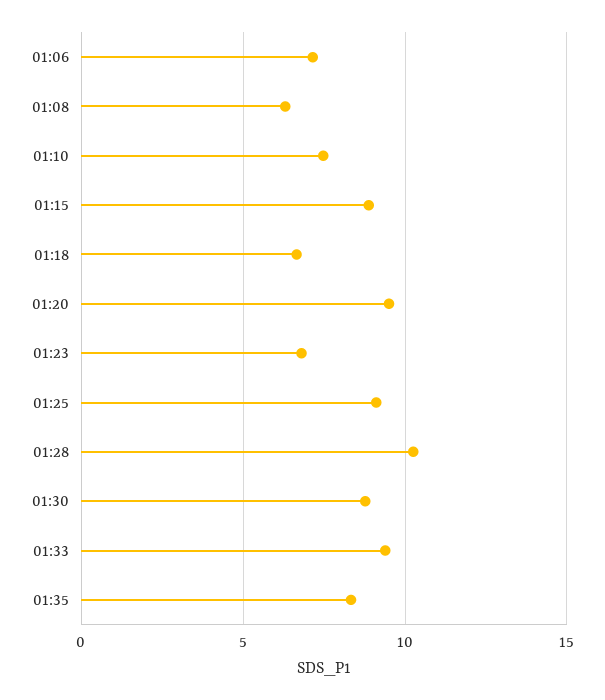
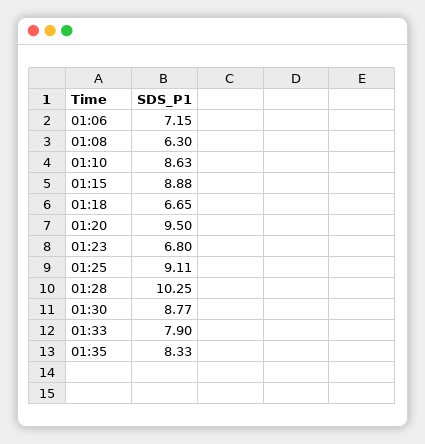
  {
    "01:06": 7.15,
    "01:08": 6.3,
-   "01:10": 7.5,
+   "01:10": 8.63,
    "01:15": 8.88,
    "01:18": 6.65,
    "01:20": 9.5,
    "01:23": 6.8,
    "01:25": 9.11,
    "01:28": 10.25,
    "01:30": 8.77,
-   "01:33": 9.5,
+   "01:33": 7.9,
    "01:35": 8.33
  }

